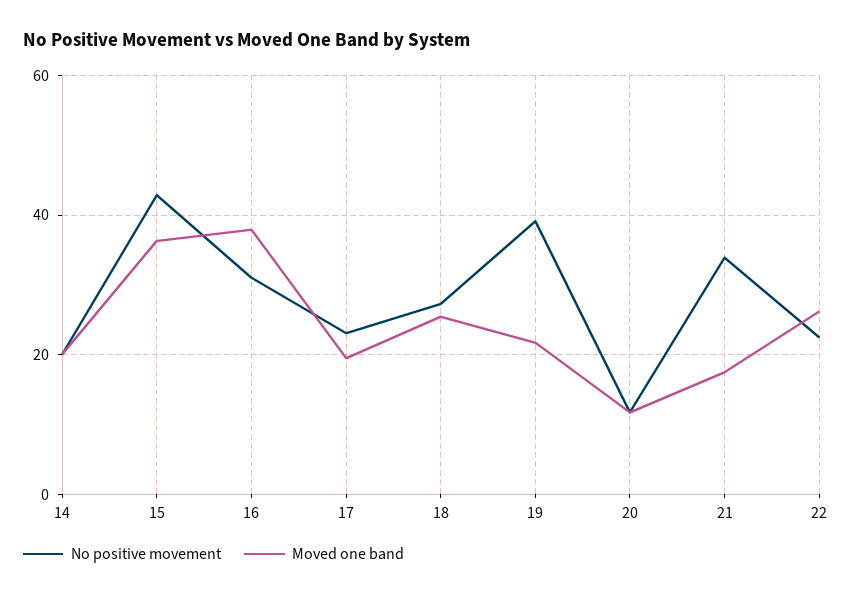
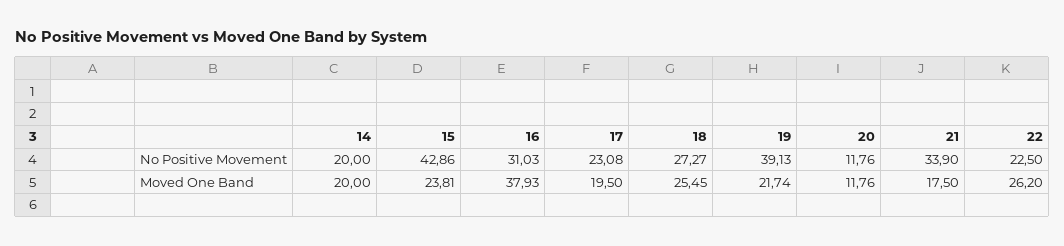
  {
    "No positive movement": {
      "14": 20,
      "15": 42.86,
      "16": 31.03,
      "17": 23.08,
      "18": 27.27,
      "19": 39.13,
      "20": 11.76,
      "21": 33.9,
      "22": 22.5
    },
    "Moved one band": {
      "14": 20,
-     "15": 36,
+     "15": 23.81,
      "16": 37.93,
      "17": 19.5,
      "18": 25.45,
      "19": 21.74,
      "20": 11.76,
      "21": 17.5,
      "22": 26.2
    }
  }

